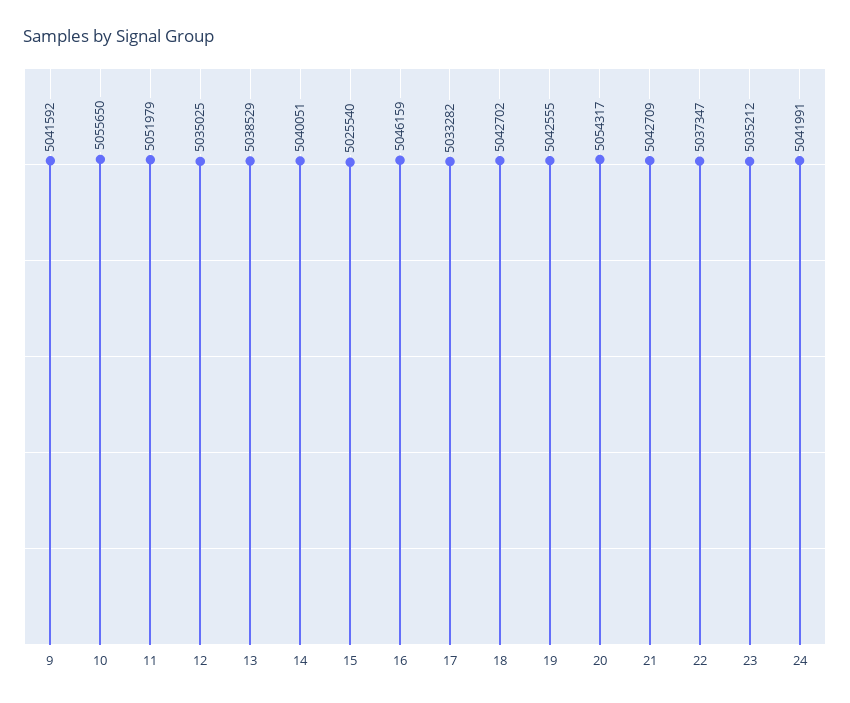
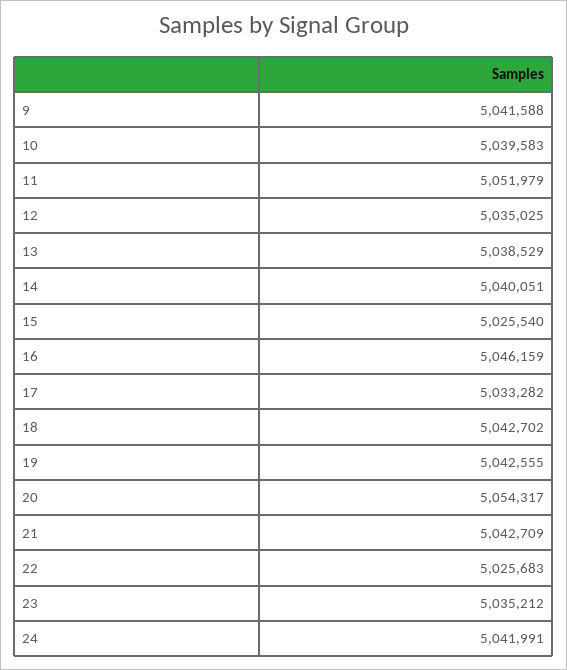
  {
-   "9": 5041592,
+   "9": 5041588,
-   "10": 5055650,
+   "10": 5039583,
    "11": 5051979,
    "12": 5035025,
    "13": 5038529,
    "14": 5040051,
    "15": 5025540,
    "16": 5046159,
    "17": 5033282,
    "18": 5042702,
    "19": 5042555,
    "20": 5054317,
    "21": 5042709,
-   "22": 5037347,
+   "22": 5025683,
    "23": 5035212,
    "24": 5041991
  }

